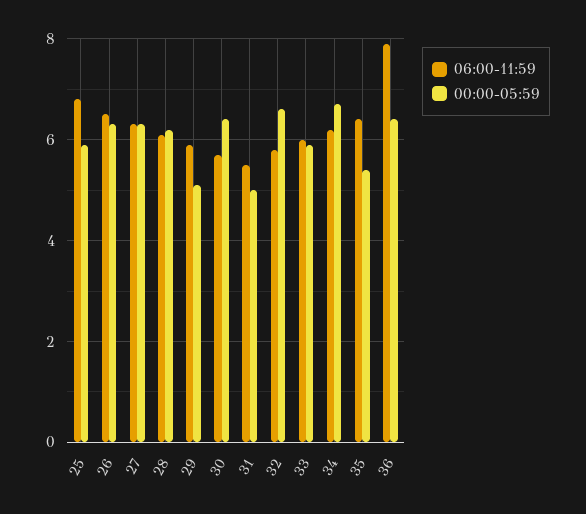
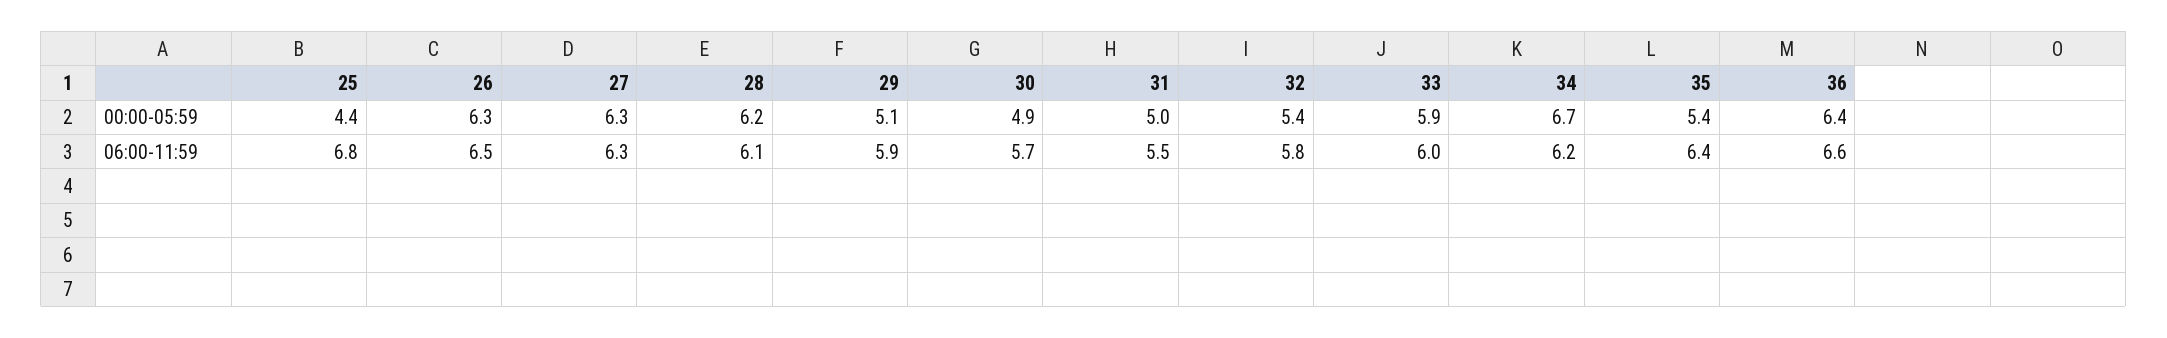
  {
    "06:00-11:59": {
      "25": 6.8,
      "26": 6.5,
      "27": 6.3,
      "28": 6.1,
      "29": 5.9,
      "30": 5.7,
      "31": 5.5,
      "32": 5.8,
      "33": 6,
      "34": 6.2,
      "35": 6.4,
-     "36": 8
+     "36": 6.6
    },
    "00:00-05:59": {
-     "25": 6,
+     "25": 4.4,
      "26": 6.3,
      "27": 6.3,
      "28": 6.2,
      "29": 5.1,
-     "30": 6.5,
+     "30": 4.9,
      "31": 5,
-     "32": 6.5,
+     "32": 5.4,
      "33": 5.9,
      "34": 6.7,
      "35": 5.4,
      "36": 6.4
    }
  }

